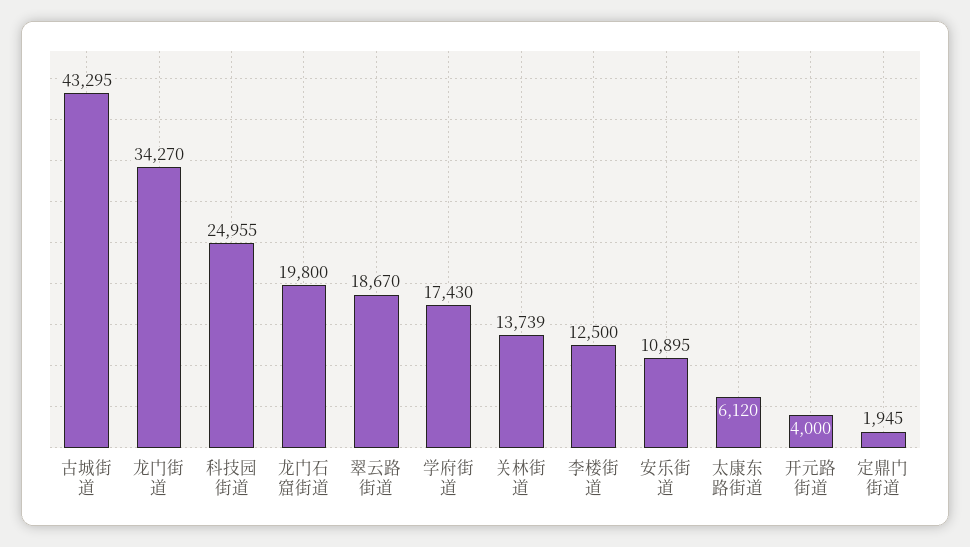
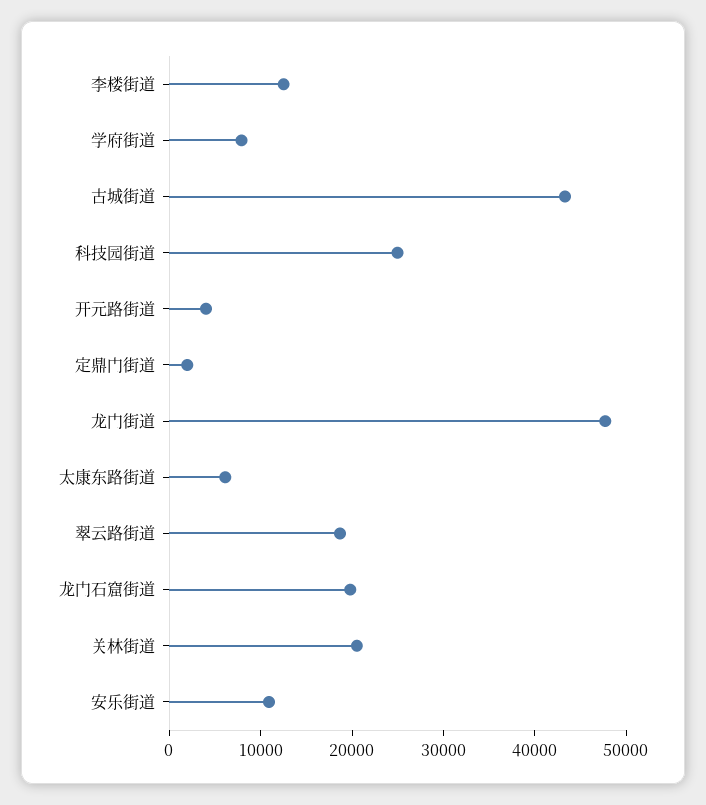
  {
    "古城街道": 43295,
-   "龙门街道": 34270,
+   "龙门街道": 48000,
    "科技园街道": 24955,
    "龙门石窟街道": 19800,
    "翠云路街道": 18670,
-   "学府街道": 17430,
+   "学府街道": 8000,
-   "关林街道": 13739,
+   "关林街道": 20000,
    "李楼街道": 12500,
    "安乐街道": 10895,
    "太康东路街道": 6120,
    "开元路街道": 4000,
    "定鼎门街道": 1945
  }

